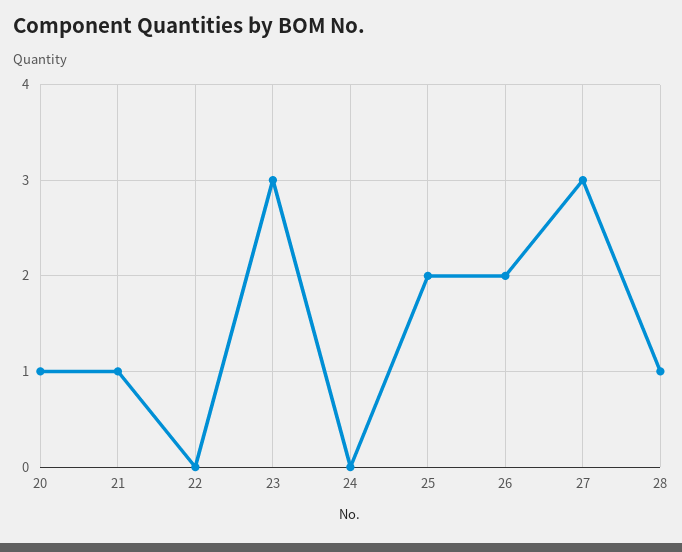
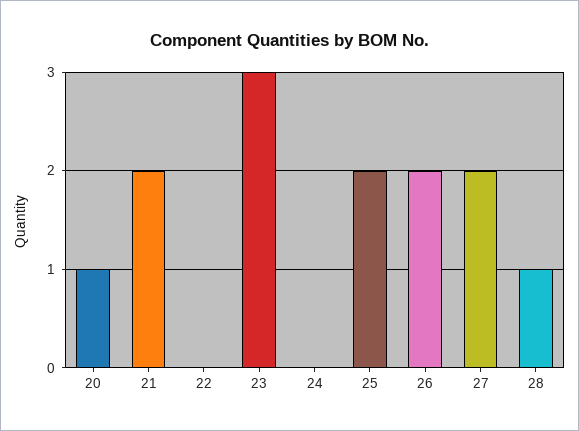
  {
    "20": 1,
-   "21": 1,
+   "21": 2,
    "22": 0,
    "23": 3,
    "24": 0,
    "25": 2,
    "26": 2,
-   "27": 3,
+   "27": 2,
    "28": 1
  }

